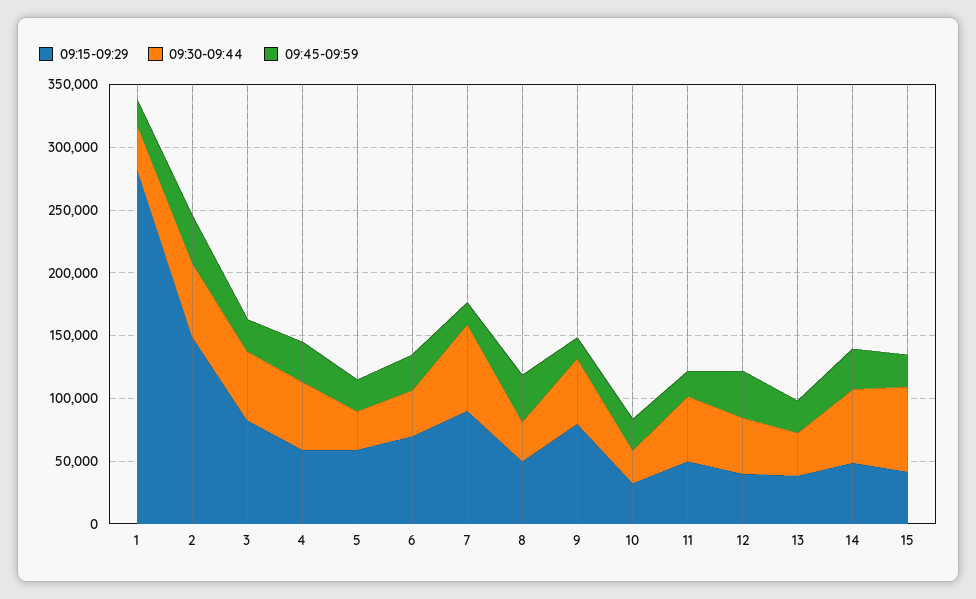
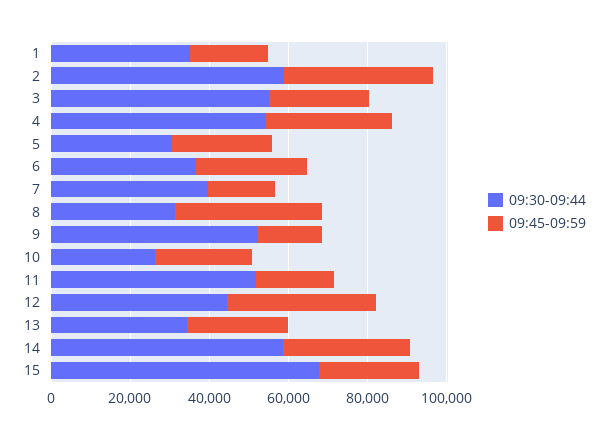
  {
-   "09:15-09:29": {
-     "1": 280000,
-     "2": 150000,
-     "3": 80000,
-     "4": 60000,
-     "5": 60000,
-     "6": 70000,
-     "7": 90000,
-     "8": 50000,
-     "9": 80000,
-     "10": 30000,
-     "11": 50000,
-     "12": 40000,
-     "13": 40000,
-     "14": 50000,
-     "15": 40000
-   },
    "09:30-09:44": {
      "1": 35000,
      "2": 60000,
      "3": 55000,
      "4": 55000,
      "5": 30000,
      "6": 35000,
-     "7": 70000,
+     "7": 40000,
      "8": 30000,
      "9": 50000,
      "10": 25000,
      "11": 50000,
      "12": 45000,
      "13": 35000,
      "14": 60000,
      "15": 70000
    },
    "09:45-09:59": {
      "1": 20000,
      "2": 40000,
      "3": 25000,
      "4": 30000,
      "5": 25000,
      "6": 30000,
      "7": 15000,
      "8": 35000,
      "9": 15000,
      "10": 25000,
      "11": 20000,
      "12": 40000,
      "13": 25000,
      "14": 30000,
      "15": 25000
    }
  }

